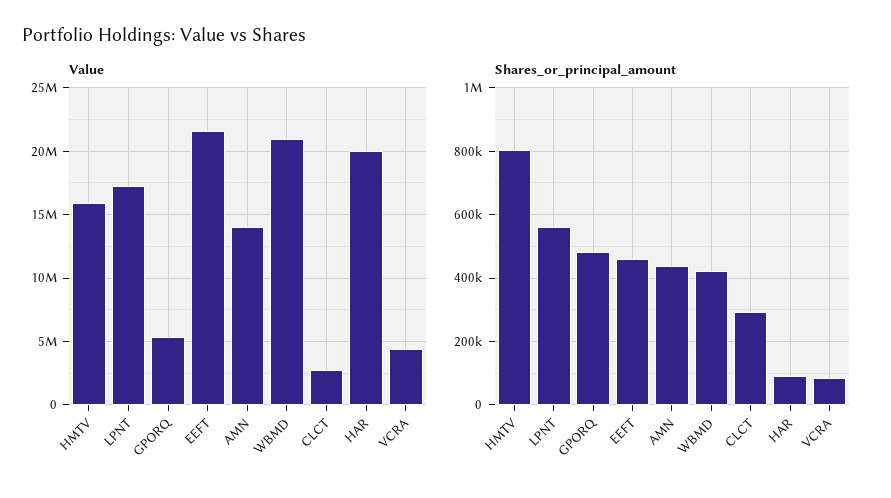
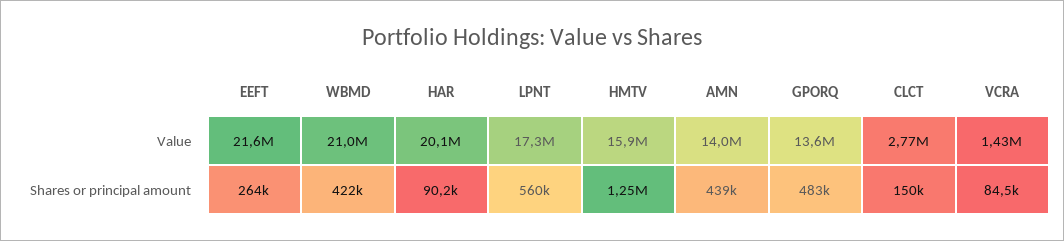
  {
    "Value": {
      "HMTV": 15900000,
      "LPNT": 17300000,
-     "GPORQ": 5500000,
+     "GPORQ": 13600000,
      "EEFT": 21600000,
      "AMN": 14000000,
      "WBMD": 21000000,
      "CLCT": 2770000,
      "HAR": 20100000,
-     "VCRA": 4500000
+     "VCRA": 1430000
    },
    "Shares_or_principal_amount": {
-     "HMTV": 800000,
+     "HMTV": 1250000,
      "LPNT": 560000,
      "GPORQ": 483000,
-     "EEFT": 460000,
+     "EEFT": 264000,
      "AMN": 439000,
      "WBMD": 422000,
-     "CLCT": 300000,
+     "CLCT": 150000,
      "HAR": 90200,
      "VCRA": 84500
    }
  }

